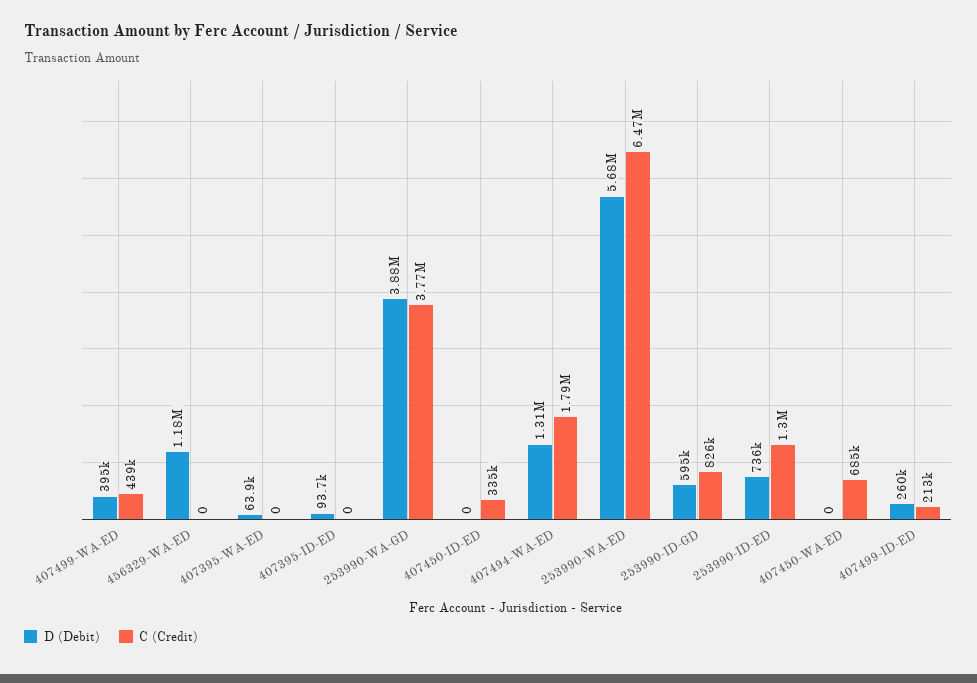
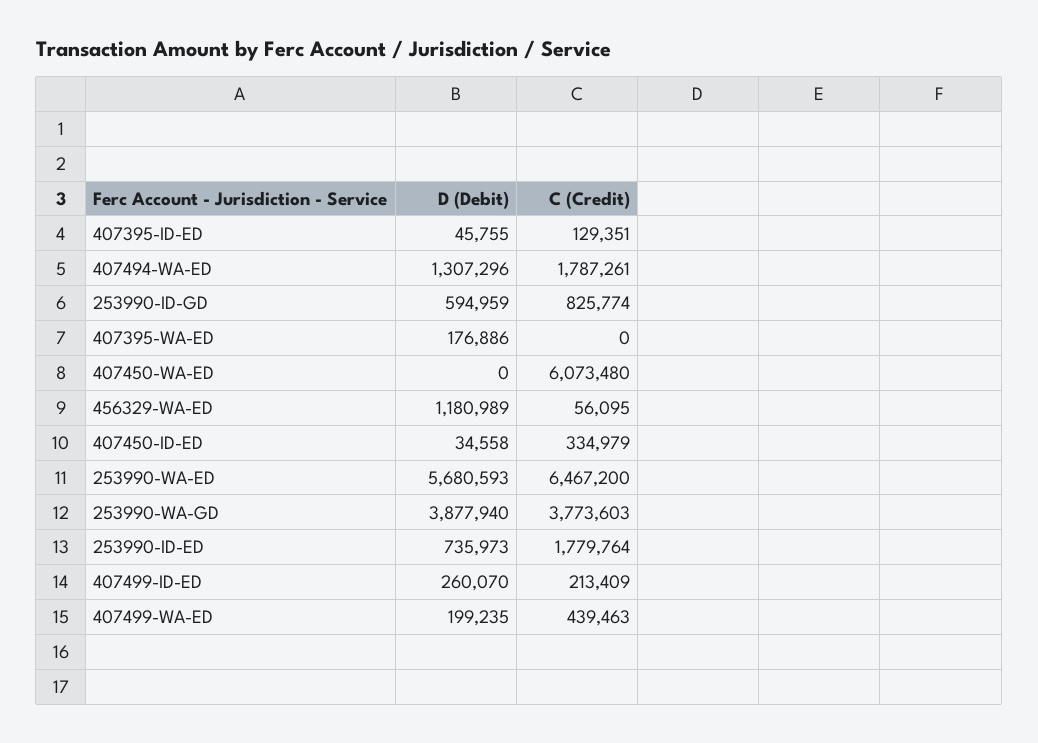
  {
    "D (Debit)": {
-     "407499-WA-ED": 395000,
+     "407499-WA-ED": 199235,
      "456329-WA-ED": 1180989,
-     "407395-WA-ED": 63900,
+     "407395-WA-ED": 176886,
-     "407395-ID-ED": 93700,
+     "407395-ID-ED": 45755,
      "253990-WA-GD": 3877940,
-     "407450-ID-ED": 0,
+     "407450-ID-ED": 34558,
      "407494-WA-ED": 1307296,
      "253990-WA-ED": 5680593,
      "253990-ID-GD": 594959,
      "253990-ID-ED": 735973,
      "407450-WA-ED": 0,
      "407499-ID-ED": 260070
    },
    "C (Credit)": {
      "407499-WA-ED": 439463,
-     "456329-WA-ED": 0,
+     "456329-WA-ED": 56095,
      "407395-WA-ED": 0,
-     "407395-ID-ED": 0,
+     "407395-ID-ED": 129351,
      "253990-WA-GD": 3773603,
      "407450-ID-ED": 334979,
      "407494-WA-ED": 1787261,
      "253990-WA-ED": 6467200,
      "253990-ID-GD": 825774,
-     "253990-ID-ED": 1300000,
+     "253990-ID-ED": 1779764,
-     "407450-WA-ED": 685000,
+     "407450-WA-ED": 6073480,
      "407499-ID-ED": 213409
    }
  }

